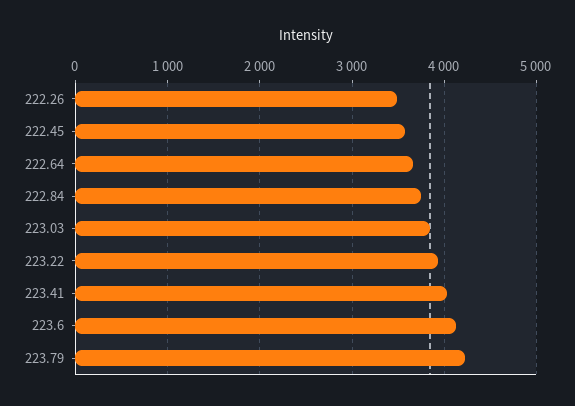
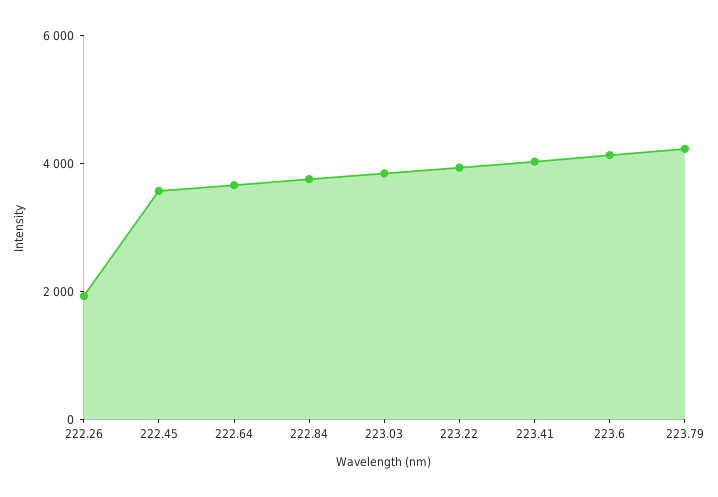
  {
-   "222.26": 3500,
+   "222.26": 2000,
    "222.45": 3600,
    "222.64": 3700,
    "222.84": 3800,
    "223.03": 3800,
    "223.22": 3900,
    "223.41": 4000,
    "223.6": 4100,
    "223.79": 4200
  }

